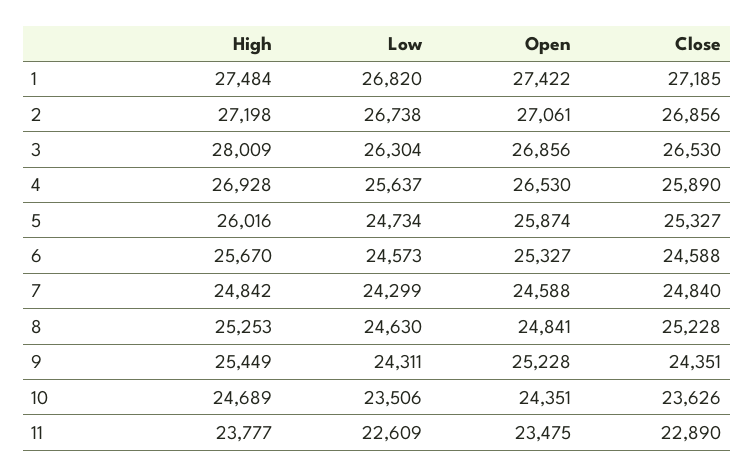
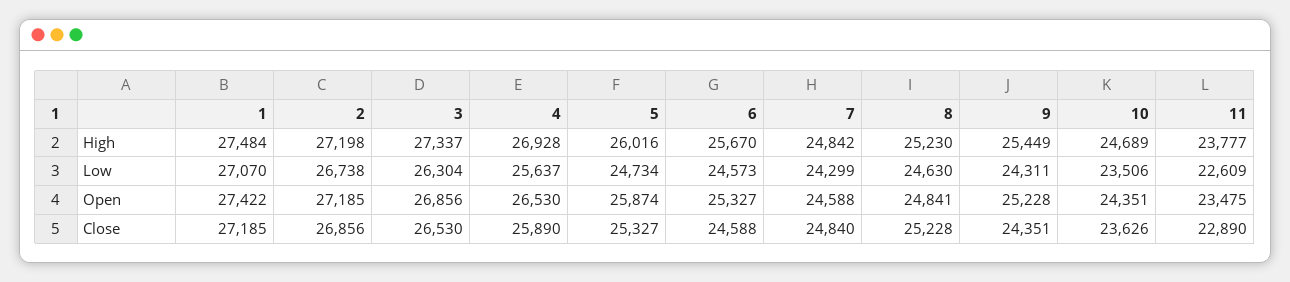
  {
    "High": {
      "1": 27484,
      "2": 27198,
-     "3": 28009,
+     "3": 27337,
      "4": 26928,
      "5": 26016,
      "6": 25670,
      "7": 24842,
-     "8": 25253,
+     "8": 25230,
      "9": 25449,
      "10": 24689,
      "11": 23777
    },
    "Low": {
-     "1": 26820,
+     "1": 27070,
      "2": 26738,
      "3": 26304,
      "4": 25637,
      "5": 24734,
      "6": 24573,
      "7": 24299,
      "8": 24630,
      "9": 24311,
      "10": 23506,
      "11": 22609
    },
    "Open": {
      "1": 27422,
-     "2": 27061,
+     "2": 27185,
      "3": 26856,
      "4": 26530,
      "5": 25874,
      "6": 25327,
      "7": 24588,
      "8": 24841,
      "9": 25228,
      "10": 24351,
      "11": 23475
    },
    "Close": {
      "1": 27185,
      "2": 26856,
      "3": 26530,
      "4": 25890,
      "5": 25327,
      "6": 24588,
      "7": 24840,
      "8": 25228,
      "9": 24351,
      "10": 23626,
      "11": 22890
    }
  }

